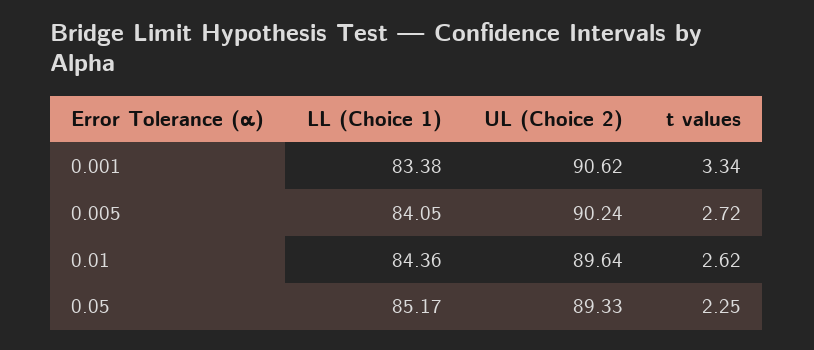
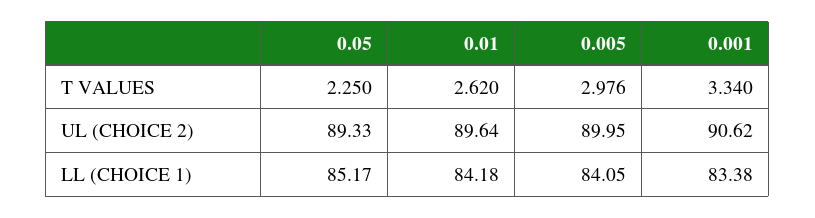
  {
    "LL (Choice 1)": {
      "0.001": 83.38,
      "0.005": 84.05,
-     "0.01": 84.36,
+     "0.01": 84.18,
      "0.05": 85.17
    },
    "UL (Choice 2)": {
      "0.001": 90.62,
-     "0.005": 90.24,
+     "0.005": 89.95,
      "0.01": 89.64,
      "0.05": 89.33
    },
    "t values": {
      "0.001": 3.34,
-     "0.005": 2.72,
+     "0.005": 2.976,
      "0.01": 2.62,
      "0.05": 2.25
    }
  }

